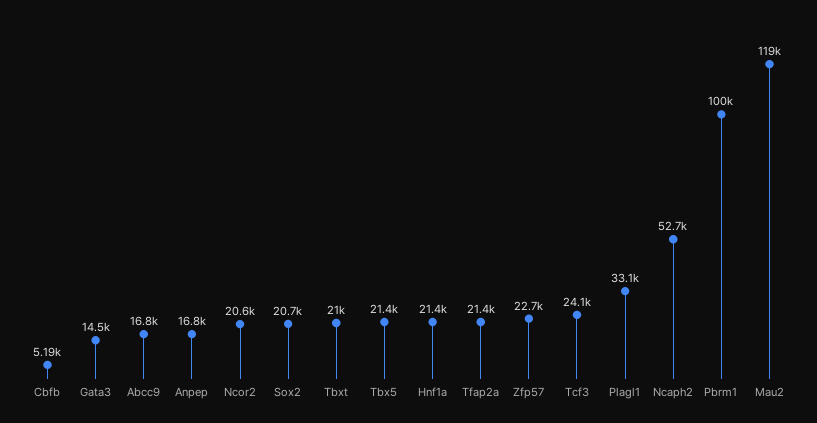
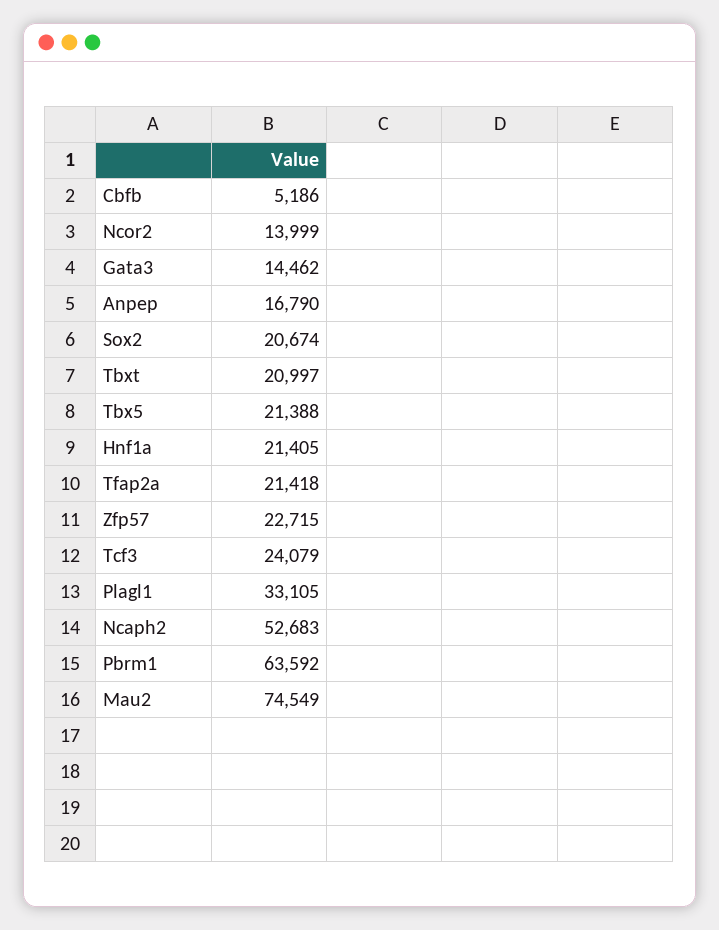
  {
    "Cbfb": 5186,
    "Gata3": 14462,
-   "Abcc9": 16800,
    "Anpep": 16790,
-   "Ncor2": 20600,
+   "Ncor2": 13999,
    "Sox2": 20674,
    "Tbxt": 20997,
    "Tbx5": 21388,
    "Hnf1a": 21405,
    "Tfap2a": 21418,
    "Zfp57": 22715,
    "Tcf3": 24079,
    "Plagl1": 33105,
    "Ncaph2": 52683,
-   "Pbrm1": 100000,
+   "Pbrm1": 63592,
-   "Mau2": 119000
+   "Mau2": 74549
  }

